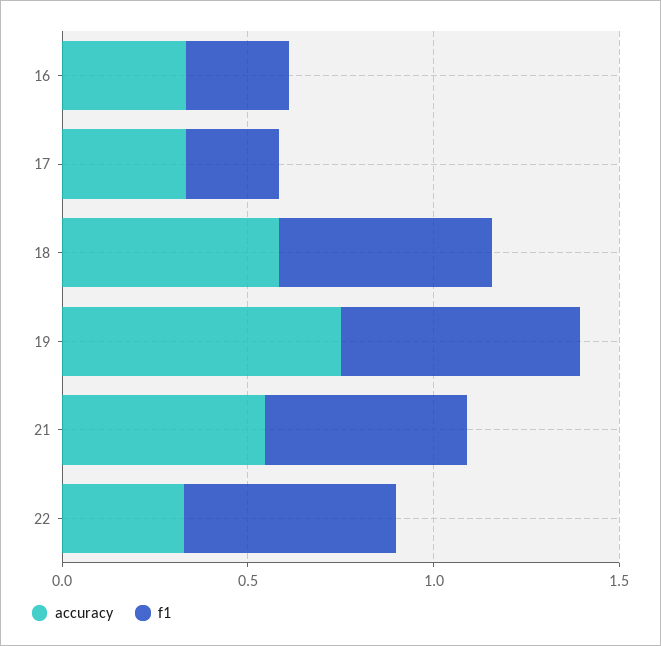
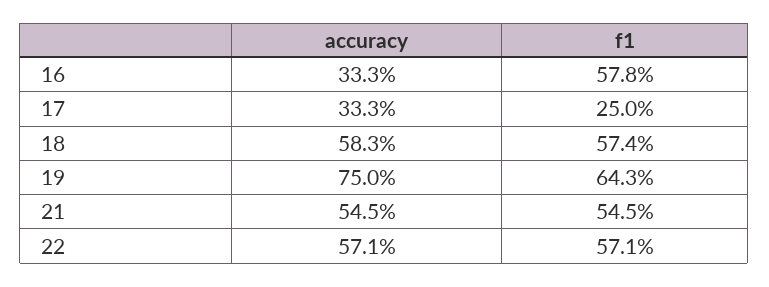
  {
    "accuracy": {
      "16": 0.333,
      "17": 0.333,
      "18": 0.583,
      "19": 0.75,
      "21": 0.545,
-     "22": 0.3
+     "22": 0.571
    },
    "f1": {
-     "16": 0.3,
+     "16": 0.578,
      "17": 0.25,
      "18": 0.574,
      "19": 0.643,
      "21": 0.545,
      "22": 0.571
    }
  }

